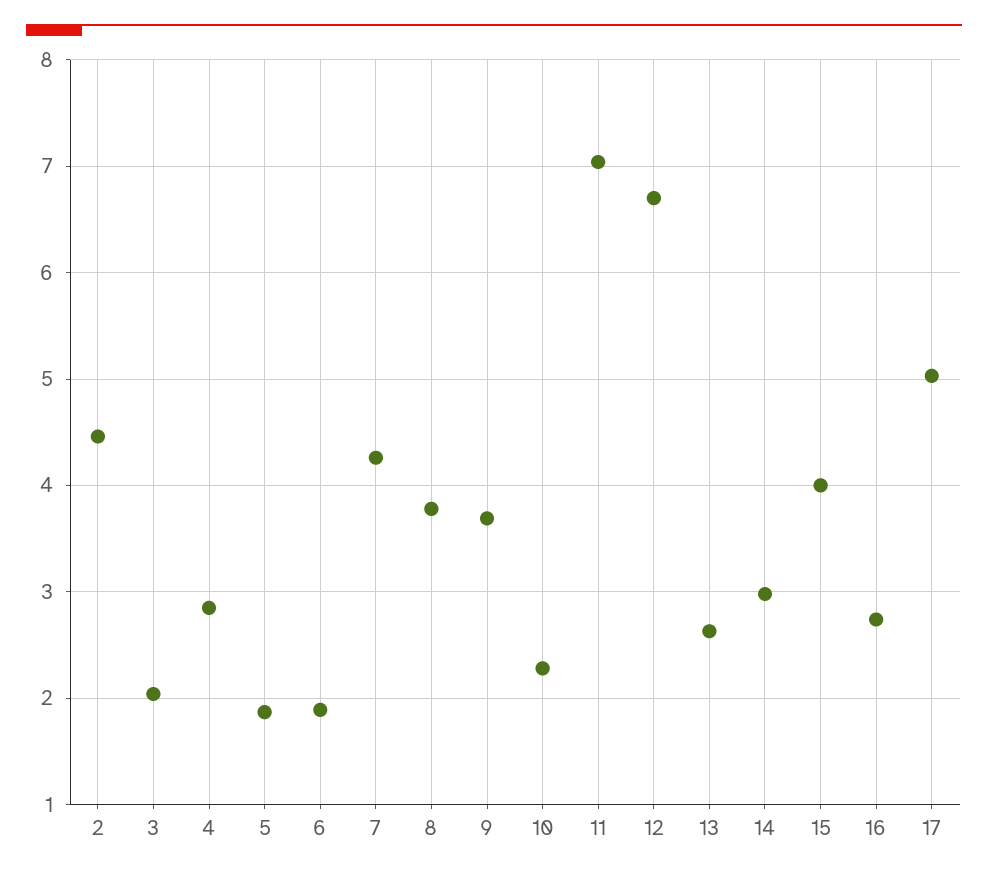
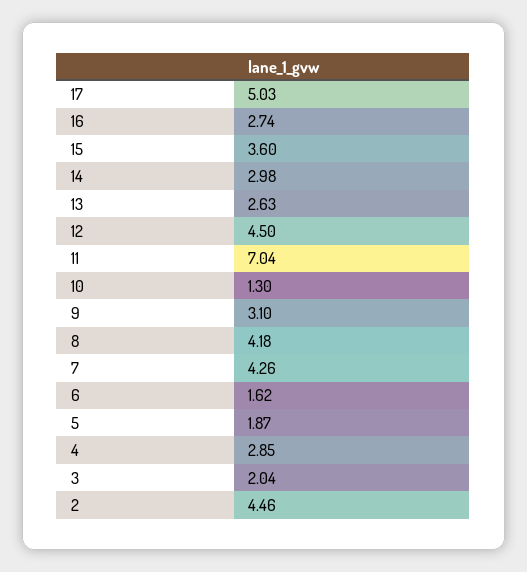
  {
    "2": 4.46,
    "3": 2.04,
    "4": 2.85,
    "5": 1.87,
-   "6": 1.9,
+   "6": 1.62,
    "7": 4.26,
-   "8": 3.8,
+   "8": 4.18,
-   "9": 3.7,
+   "9": 3.1,
-   "10": 2.3,
+   "10": 1.3,
    "11": 7.04,
-   "12": 6.7,
+   "12": 4.5,
    "13": 2.63,
    "14": 2.98,
-   "15": 4,
+   "15": 3.6,
    "16": 2.74,
    "17": 5.03
  }

